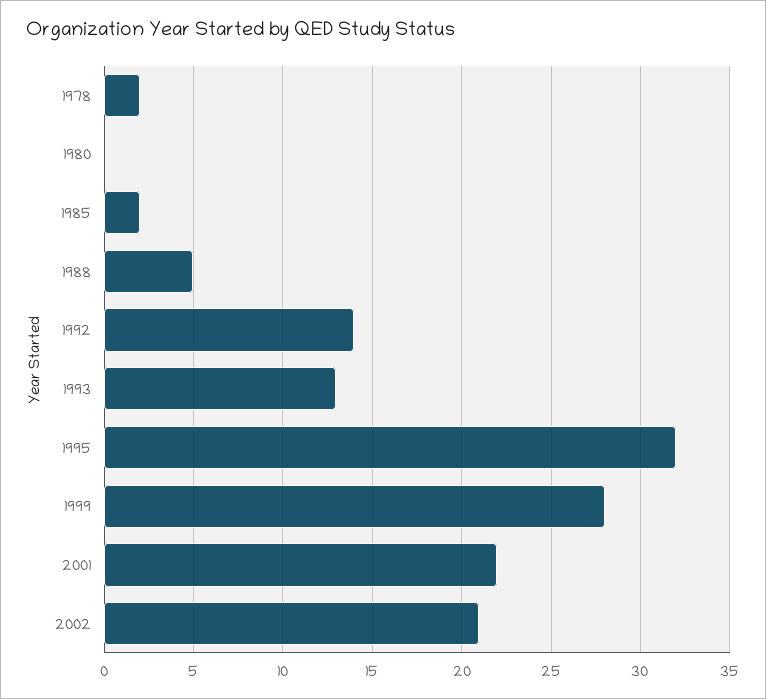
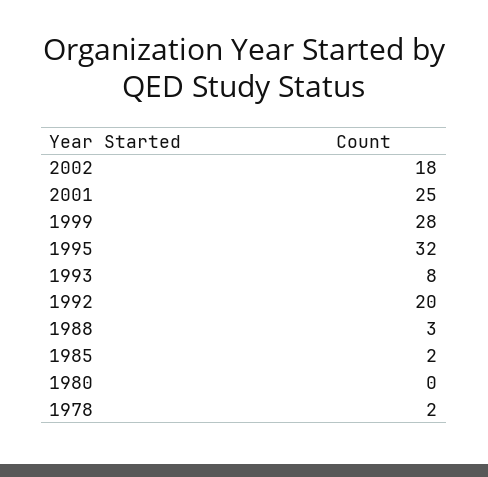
  {
    "1978": 2,
    "1980": 0,
    "1985": 2,
-   "1988": 5,
+   "1988": 3,
-   "1992": 14,
+   "1992": 20,
-   "1993": 13,
+   "1993": 8,
    "1995": 32,
    "1999": 28,
-   "2001": 22,
+   "2001": 25,
-   "2002": 21
+   "2002": 18
  }

